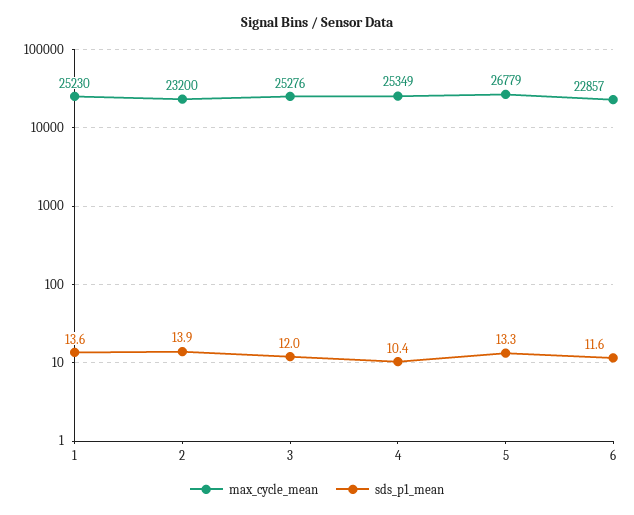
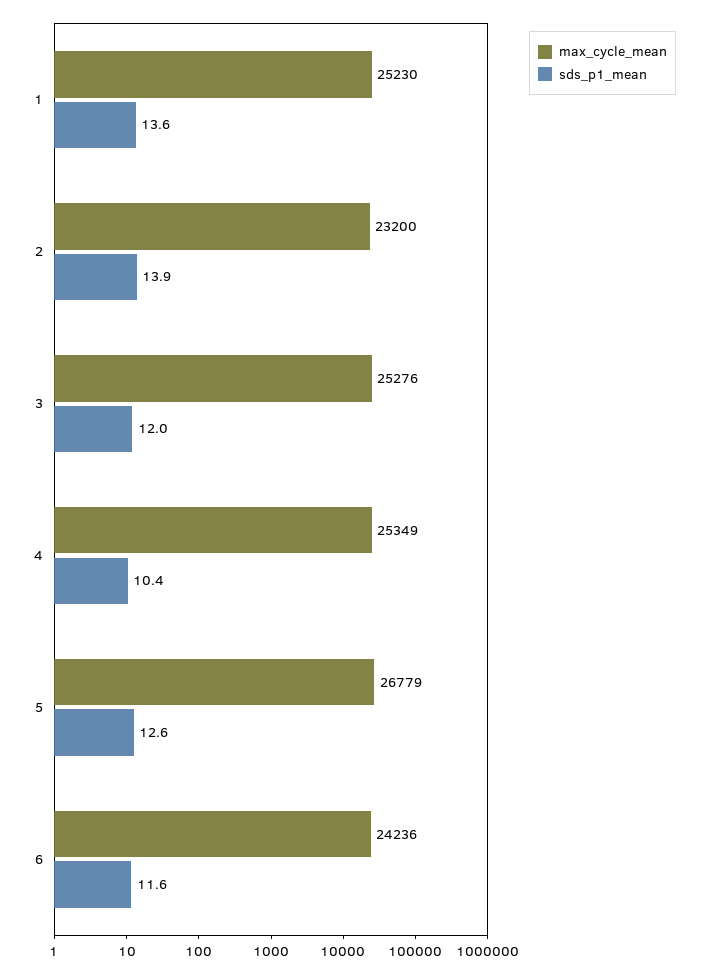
  {
    "max_cycle_mean": {
      "1": 25230,
      "2": 23200,
      "3": 25276,
      "4": 25349,
      "5": 26779,
-     "6": 22857
+     "6": 24236
    },
    "sds_p1_mean": {
      "1": 13.6,
      "2": 13.9,
      "3": 12,
      "4": 10.4,
-     "5": 13.3,
+     "5": 12.6,
      "6": 11.6
    }
  }

